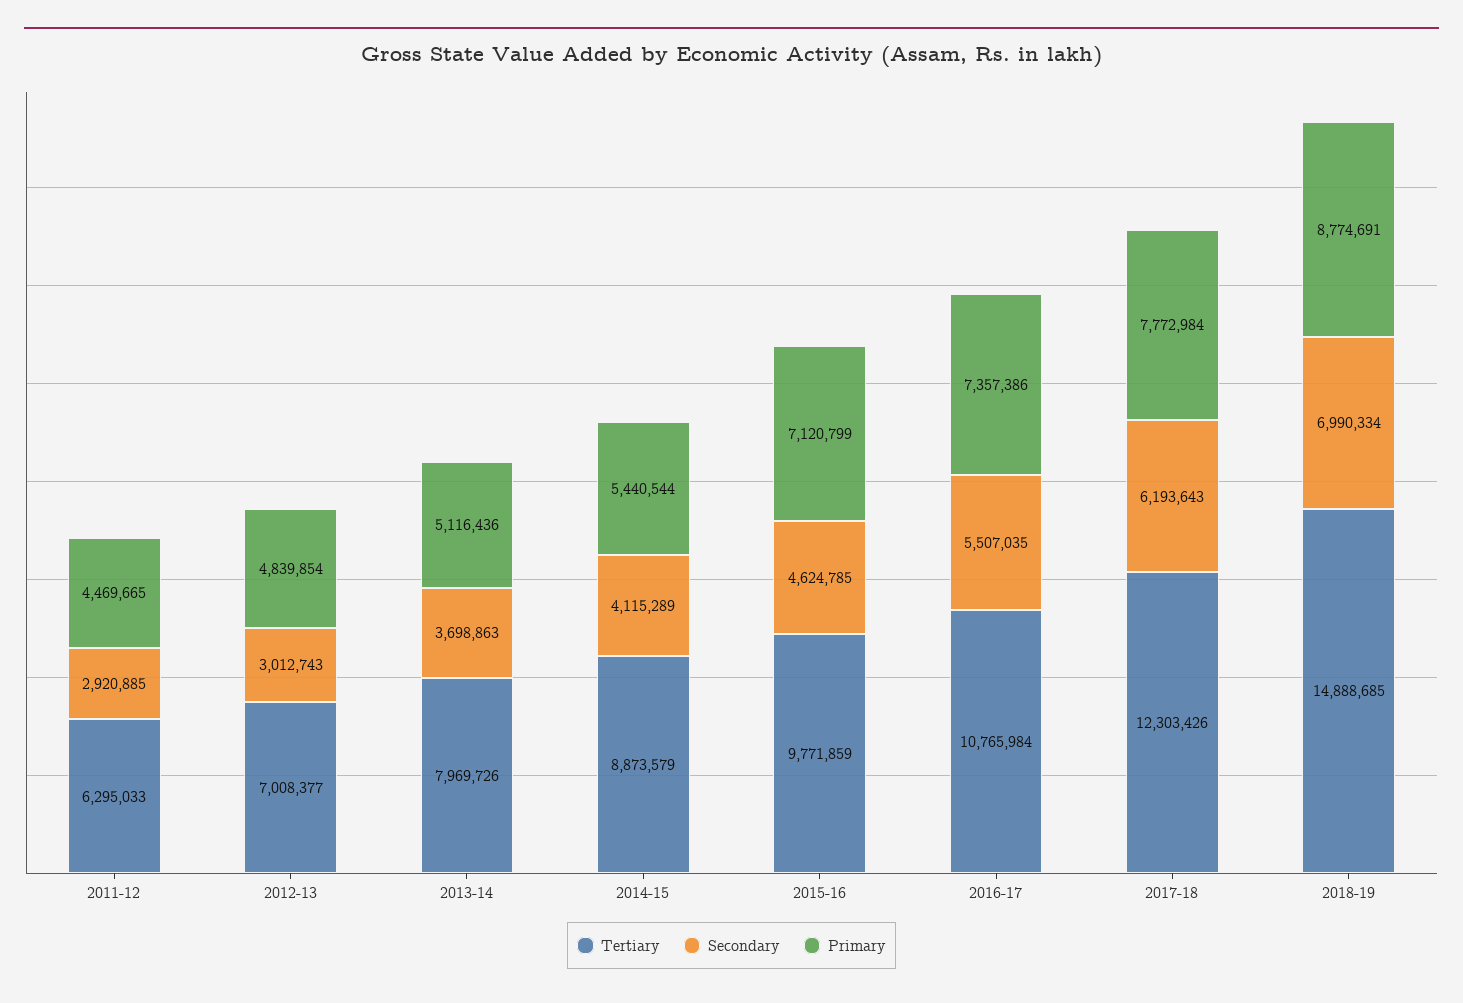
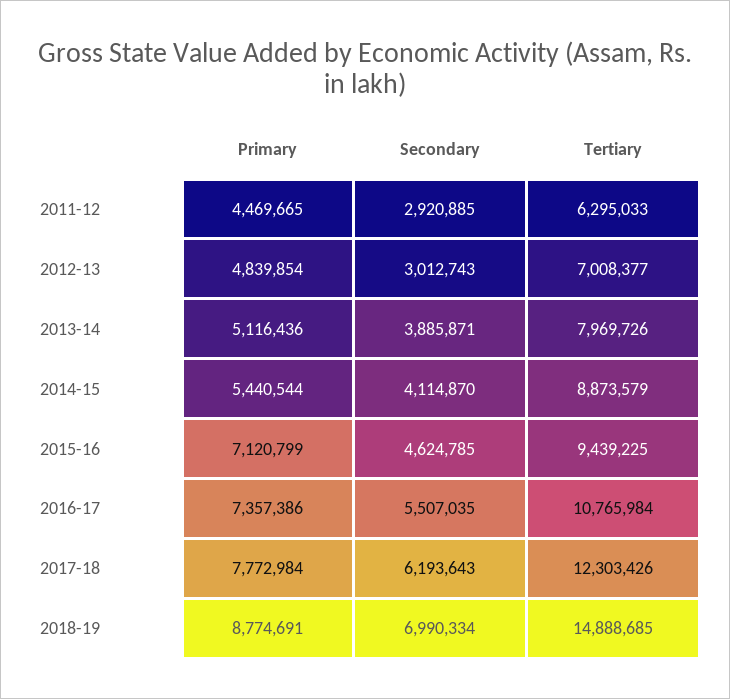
  {
    "Tertiary": {
      "2011-12": 6295033,
      "2012-13": 7008377,
      "2013-14": 7969726,
      "2014-15": 8873579,
-     "2015-16": 9771859,
+     "2015-16": 9439225,
      "2016-17": 10765984,
      "2017-18": 12303426,
      "2018-19": 14888685
    },
    "Secondary": {
      "2011-12": 2920885,
      "2012-13": 3012743,
-     "2013-14": 3698863,
+     "2013-14": 3885871,
-     "2014-15": 4115289,
+     "2014-15": 4114870,
      "2015-16": 4624785,
      "2016-17": 5507035,
      "2017-18": 6193643,
      "2018-19": 6990334
    },
    "Primary": {
      "2011-12": 4469665,
      "2012-13": 4839854,
      "2013-14": 5116436,
      "2014-15": 5440544,
      "2015-16": 7120799,
      "2016-17": 7357386,
      "2017-18": 7772984,
      "2018-19": 8774691
    }
  }

